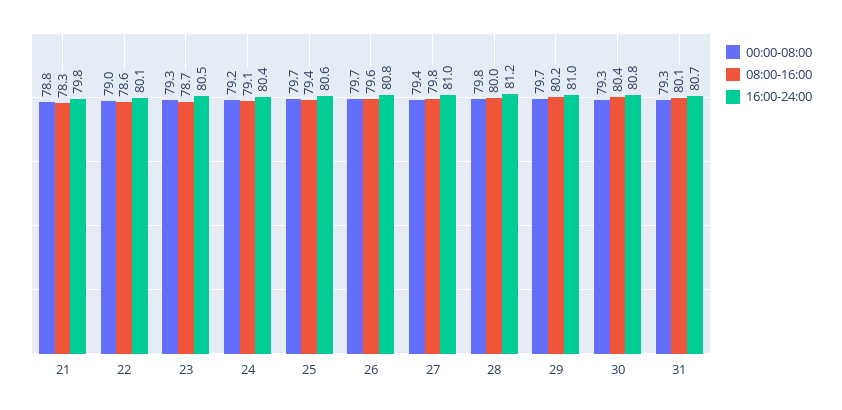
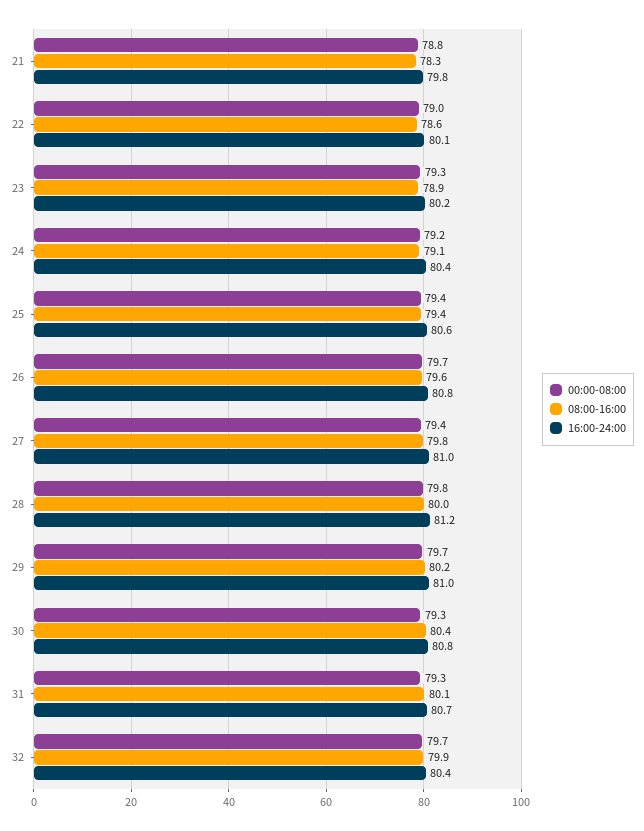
  {
    "00:00-08:00": {
      "21": 78.8,
      "22": 79,
      "23": 79.3,
      "24": 79.2,
-     "25": 79.7,
+     "25": 79.4,
      "26": 79.7,
      "27": 79.4,
      "28": 79.8,
      "29": 79.7,
      "30": 79.3,
-     "31": 79.3
+     "31": 79.3,
+     "32": 79.7
    },
    "08:00-16:00": {
      "21": 78.3,
      "22": 78.6,
-     "23": 78.7,
+     "23": 78.9,
      "24": 79.1,
      "25": 79.4,
      "26": 79.6,
      "27": 79.8,
      "28": 80,
      "29": 80.2,
      "30": 80.4,
-     "31": 80.1
+     "31": 80.1,
+     "32": 79.9
    },
    "16:00-24:00": {
      "21": 79.8,
      "22": 80.1,
-     "23": 80.5,
+     "23": 80.2,
      "24": 80.4,
      "25": 80.6,
      "26": 80.8,
      "27": 81,
      "28": 81.2,
      "29": 81,
      "30": 80.8,
-     "31": 80.7
+     "31": 80.7,
+     "32": 80.4
    }
  }

